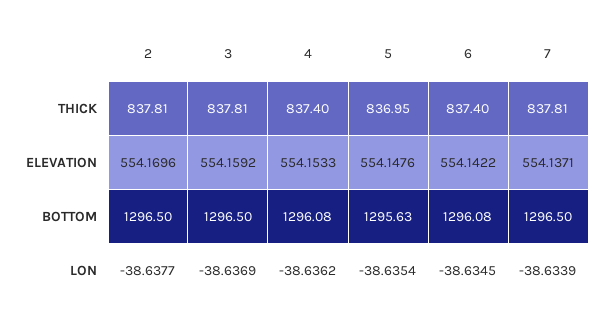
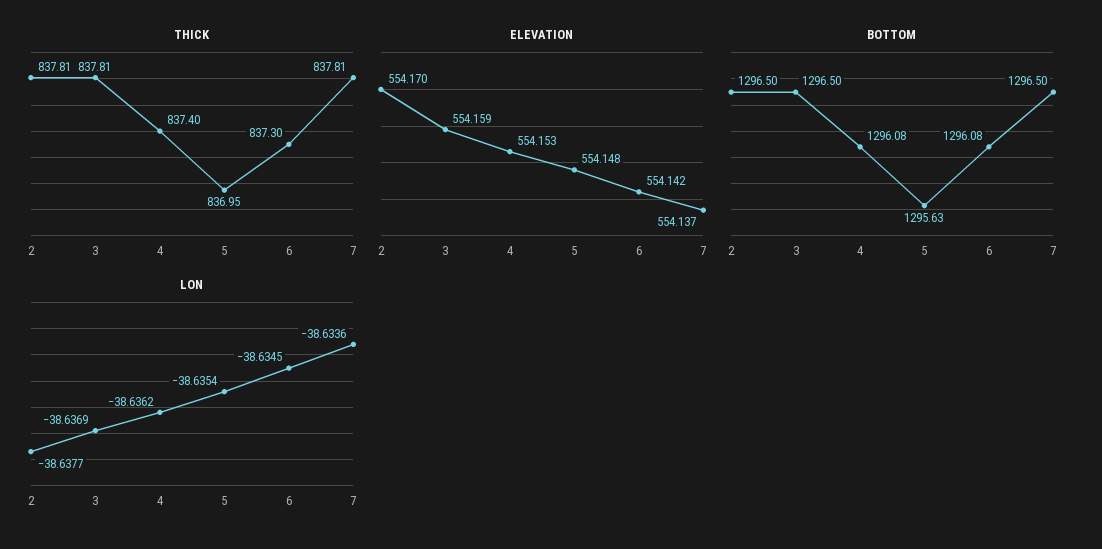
  {
    "THICK": {
      "2": 837.81,
      "3": 837.81,
      "4": 837.4,
      "5": 836.95,
-     "6": 837.4,
+     "6": 837.3,
      "7": 837.81
    },
    "ELEVATION": {
      "2": 554.1696,
      "3": 554.1592,
      "4": 554.1533,
      "5": 554.1476,
      "6": 554.1422,
      "7": 554.1371
    },
    "BOTTOM": {
      "2": 1296.5,
      "3": 1296.5,
      "4": 1296.08,
      "5": 1295.63,
      "6": 1296.08,
      "7": 1296.5
    },
    "LON": {
      "2": -38.6377,
      "3": -38.6369,
      "4": -38.6362,
      "5": -38.6354,
      "6": -38.6345,
-     "7": -38.6339
+     "7": -38.6336
    }
  }

